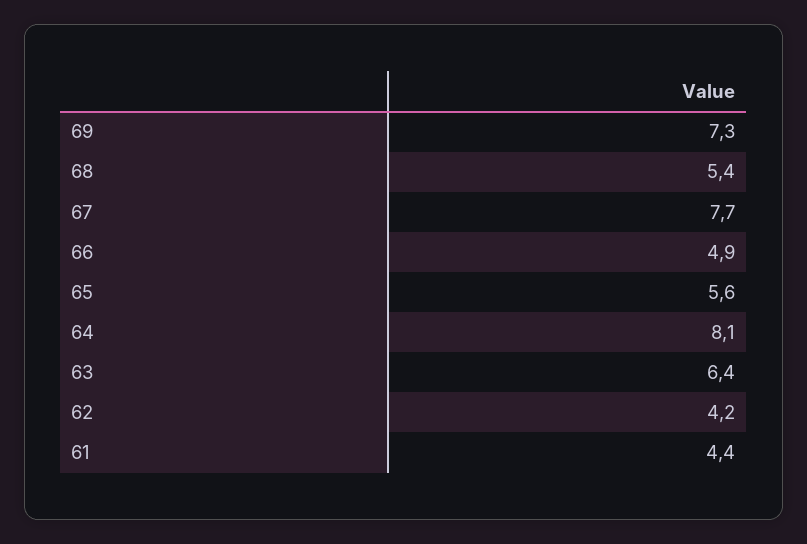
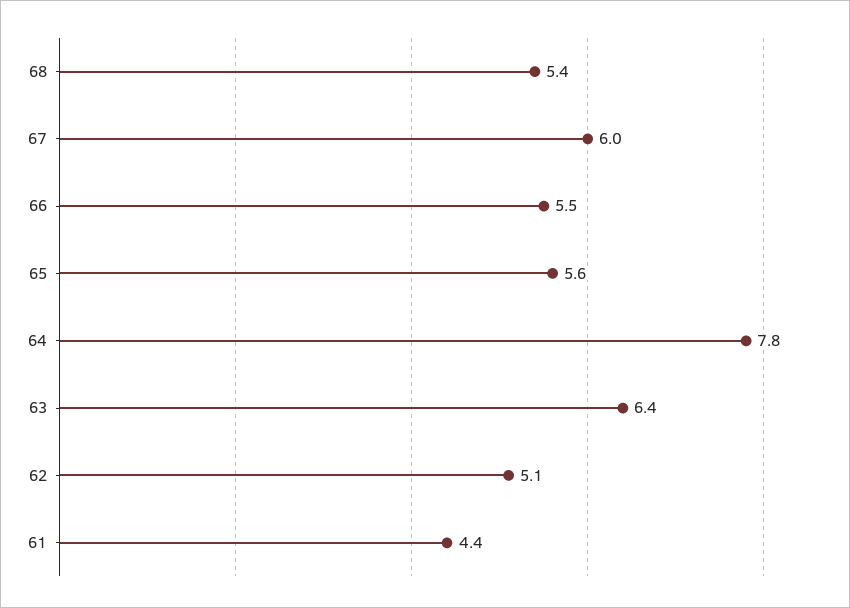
  {
-   "69": 7.3,
    "68": 5.4,
-   "67": 7.7,
+   "67": 6,
-   "66": 4.9,
+   "66": 5.5,
    "65": 5.6,
-   "64": 8.1,
+   "64": 7.8,
    "63": 6.4,
-   "62": 4.2,
+   "62": 5.1,
    "61": 4.4
  }

